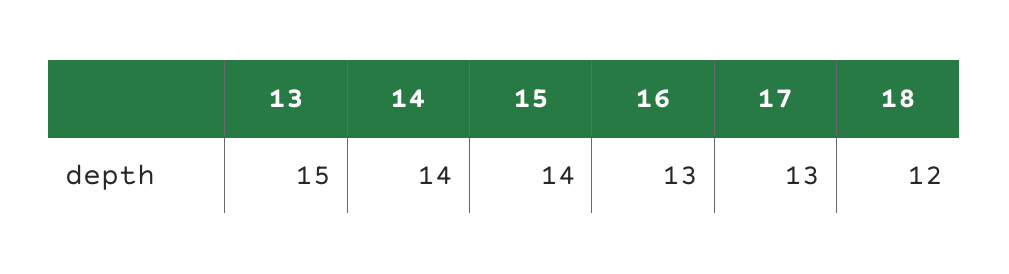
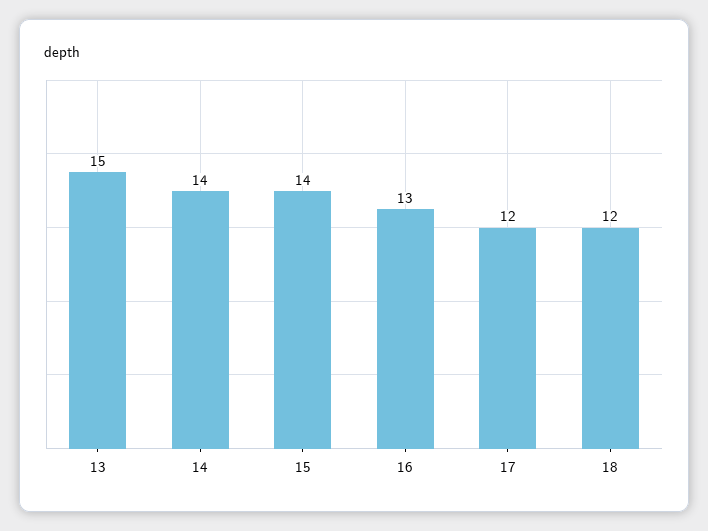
  {
    "13": 15,
    "14": 14,
    "15": 14,
    "16": 13,
-   "17": 13,
+   "17": 12,
    "18": 12
  }

